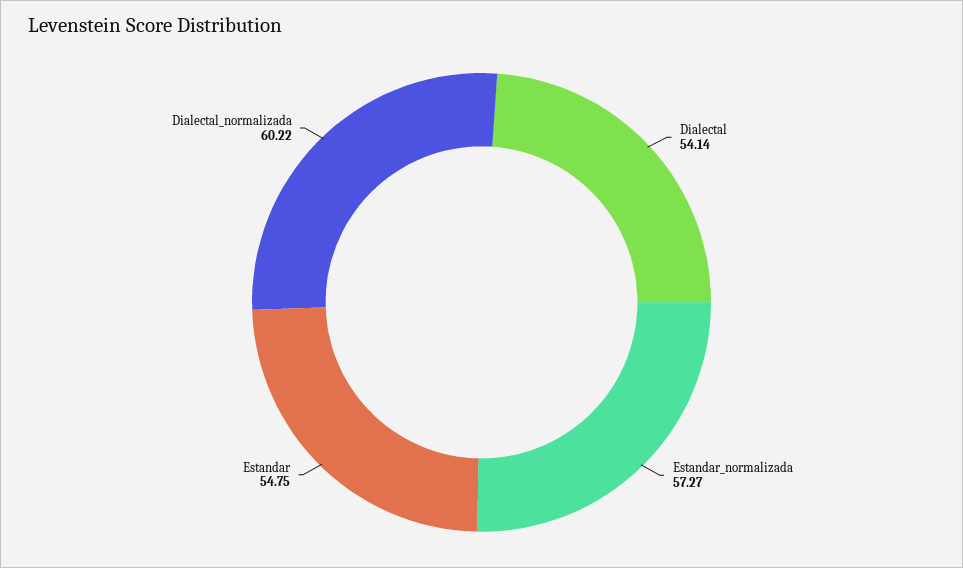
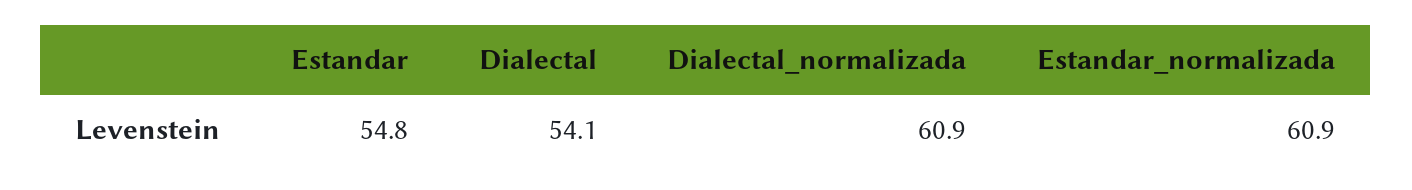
  {
    "Dialectal": 54.14,
-   "Estandar_normalizada": 57.27,
+   "Estandar_normalizada": 60.9,
    "Estandar": 54.75,
-   "Dialectal_normalizada": 60.22
+   "Dialectal_normalizada": 60.9
  }

